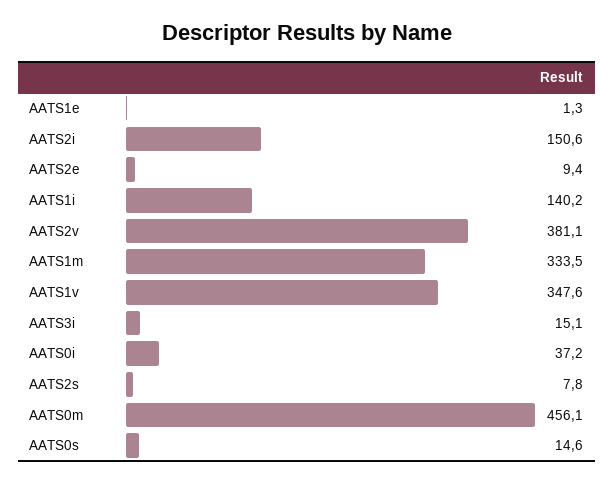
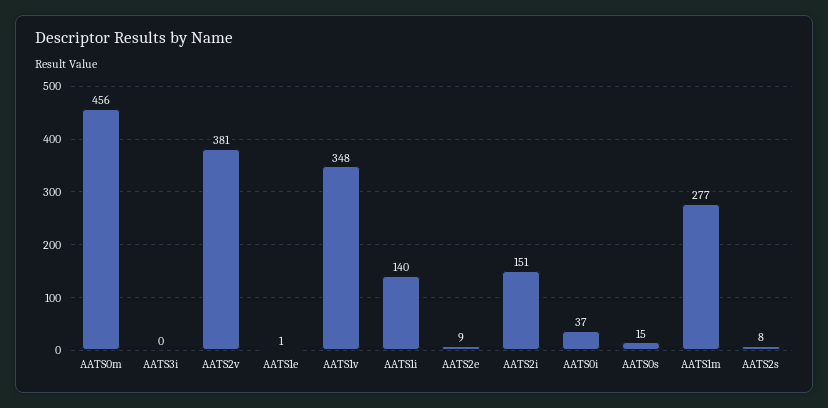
  {
    "AATS1e": 1.3,
    "AATS2i": 150.6,
    "AATS2e": 9.4,
    "AATS1i": 140.2,
    "AATS2v": 381.1,
-   "AATS1m": 333.5,
+   "AATS1m": 277,
    "AATS1v": 347.6,
-   "AATS3i": 15.1,
+   "AATS3i": 0,
    "AATS0i": 37.2,
    "AATS2s": 7.8,
    "AATS0m": 456.1,
    "AATS0s": 14.6
  }

